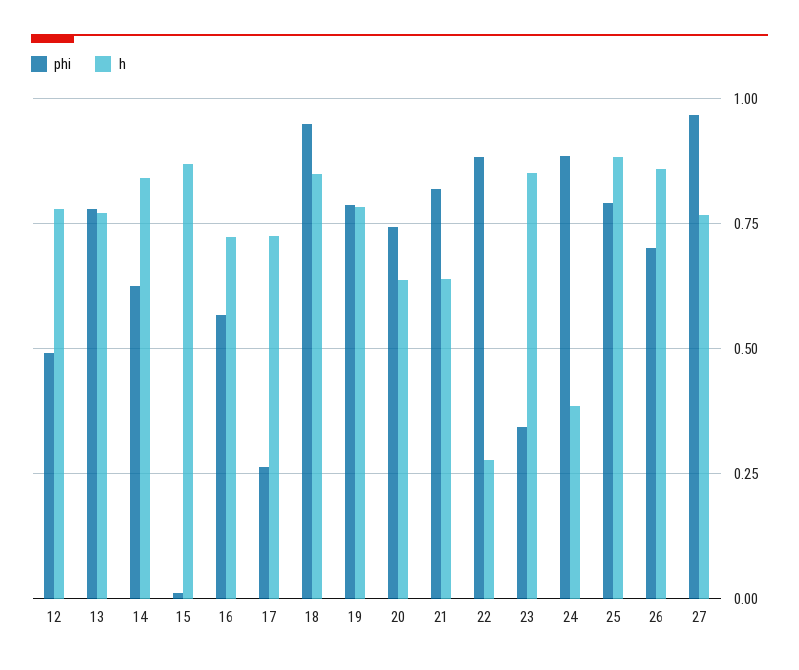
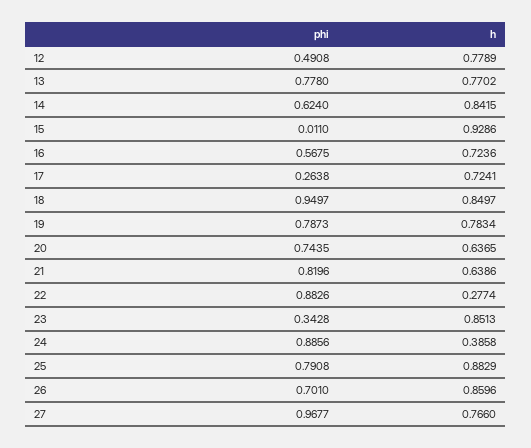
  {
    "phi": {
      "12": 0.4908,
      "13": 0.778,
      "14": 0.624,
      "15": 0.011,
      "16": 0.5675,
      "17": 0.2638,
      "18": 0.9497,
      "19": 0.7873,
      "20": 0.7435,
      "21": 0.8196,
      "22": 0.8826,
      "23": 0.3428,
      "24": 0.8856,
      "25": 0.7908,
      "26": 0.701,
      "27": 0.9677
    },
    "h": {
      "12": 0.7789,
      "13": 0.7702,
      "14": 0.8415,
-     "15": 0.875,
+     "15": 0.9286,
      "16": 0.7236,
      "17": 0.7241,
      "18": 0.8497,
      "19": 0.7834,
      "20": 0.6365,
      "21": 0.6386,
      "22": 0.2774,
      "23": 0.8513,
      "24": 0.3858,
      "25": 0.8829,
      "26": 0.8596,
      "27": 0.766
    }
  }

